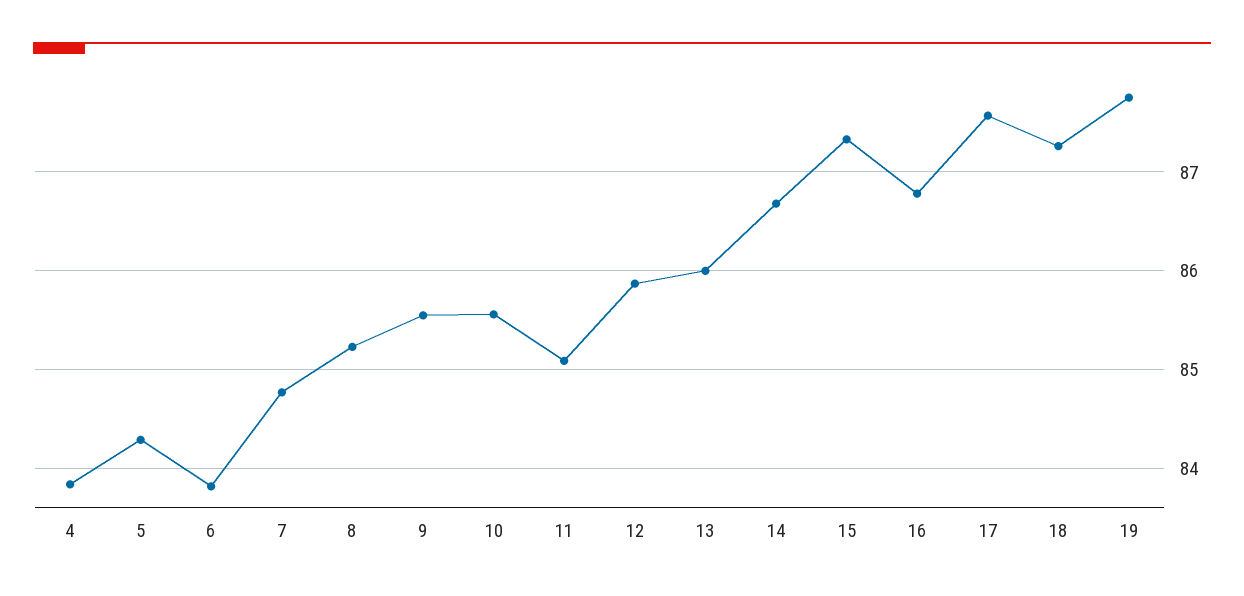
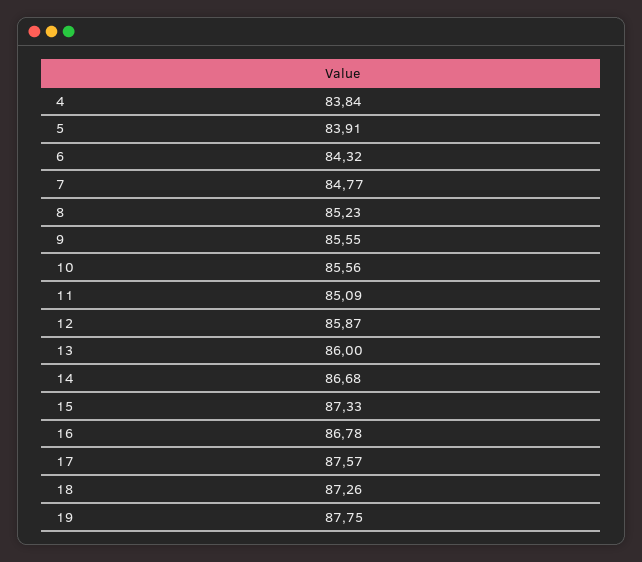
  {
    "4": 83.84,
-   "5": 84.3,
+   "5": 83.91,
-   "6": 83.8,
+   "6": 84.32,
    "7": 84.77,
    "8": 85.23,
    "9": 85.55,
    "10": 85.56,
    "11": 85.09,
    "12": 85.87,
    "13": 86,
    "14": 86.68,
    "15": 87.33,
    "16": 86.78,
    "17": 87.57,
    "18": 87.26,
    "19": 87.75
  }

